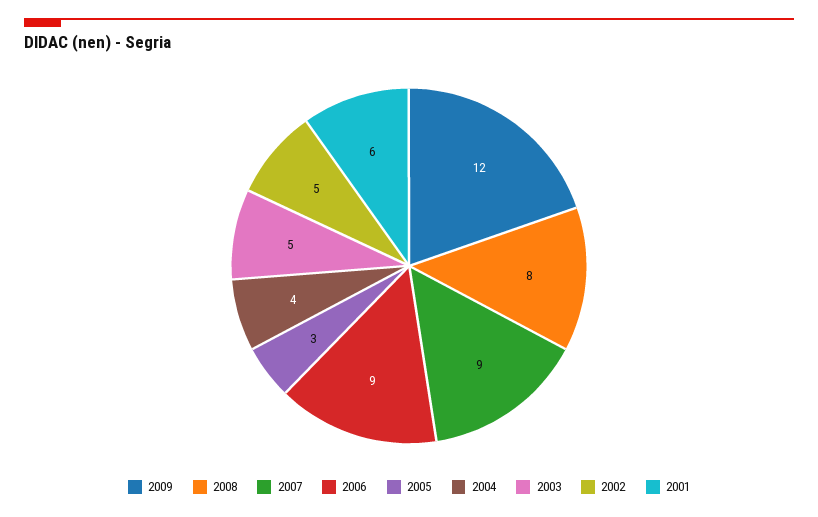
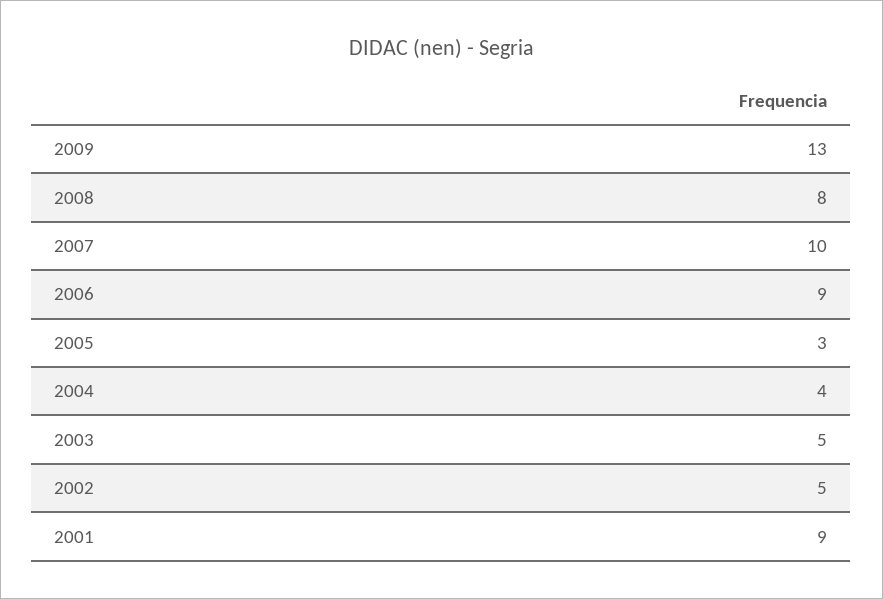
  {
-   "2009": 12,
+   "2009": 13,
    "2008": 8,
-   "2007": 9,
+   "2007": 10,
    "2006": 9,
    "2005": 3,
    "2004": 4,
    "2003": 5,
    "2002": 5,
-   "2001": 6
+   "2001": 9
  }

